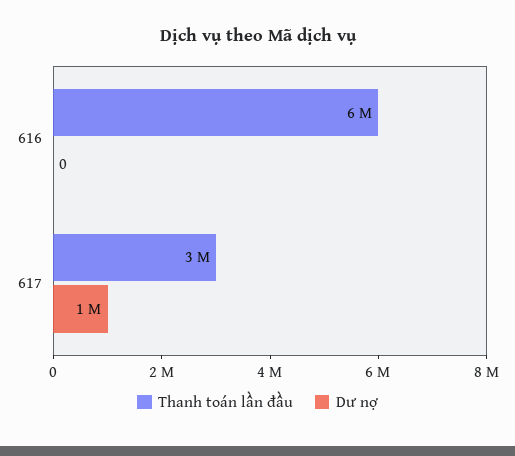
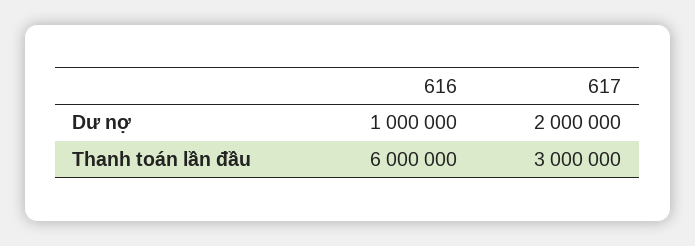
  {
    "Thanh toán lần đầu": {
      "616": 6000000,
      "617": 3000000
    },
    "Dư nợ": {
-     "616": 0,
+     "616": 1000000,
-     "617": 1000000
+     "617": 2000000
    }
  }

